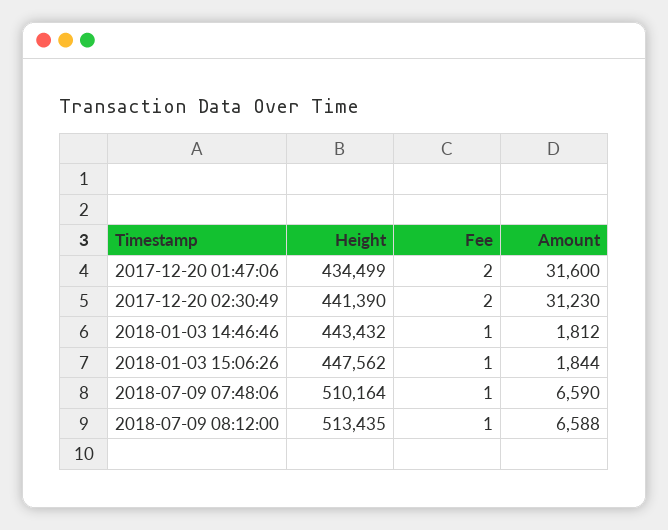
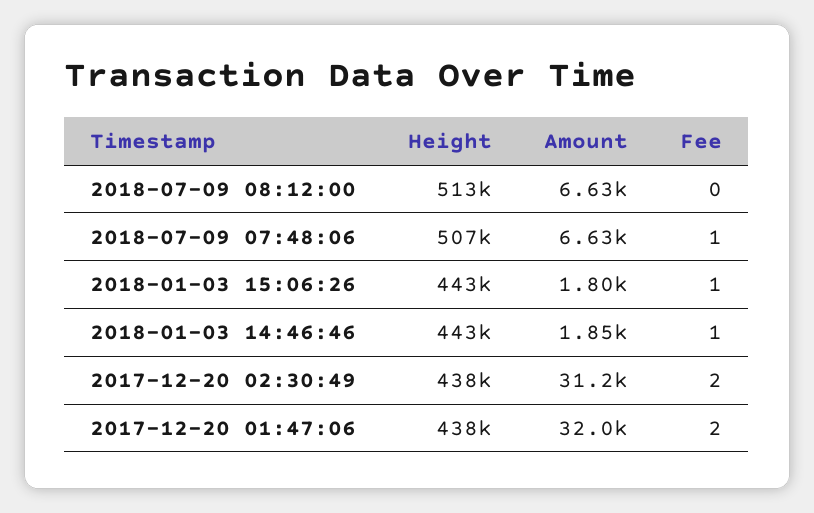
  {
    "Height": {
-     "2017-12-20 01:47:06": 434499,
+     "2017-12-20 01:47:06": 438000,
-     "2017-12-20 02:30:49": 441390,
+     "2017-12-20 02:30:49": 438000,
      "2018-01-03 14:46:46": 443432,
-     "2018-01-03 15:06:26": 447562,
+     "2018-01-03 15:06:26": 443000,
-     "2018-07-09 07:48:06": 510164,
+     "2018-07-09 07:48:06": 507000,
      "2018-07-09 08:12:00": 513435
    },
    "Fee": {
      "2017-12-20 01:47:06": 2,
      "2017-12-20 02:30:49": 2,
      "2018-01-03 14:46:46": 1,
      "2018-01-03 15:06:26": 1,
      "2018-07-09 07:48:06": 1,
-     "2018-07-09 08:12:00": 1
+     "2018-07-09 08:12:00": 0
    },
    "Amount": {
-     "2017-12-20 01:47:06": 31600,
+     "2017-12-20 01:47:06": 32000,
      "2017-12-20 02:30:49": 31230,
-     "2018-01-03 14:46:46": 1812,
+     "2018-01-03 14:46:46": 1850,
-     "2018-01-03 15:06:26": 1844,
+     "2018-01-03 15:06:26": 1800,
-     "2018-07-09 07:48:06": 6590,
+     "2018-07-09 07:48:06": 6630,
-     "2018-07-09 08:12:00": 6588
+     "2018-07-09 08:12:00": 6630
    }
  }

